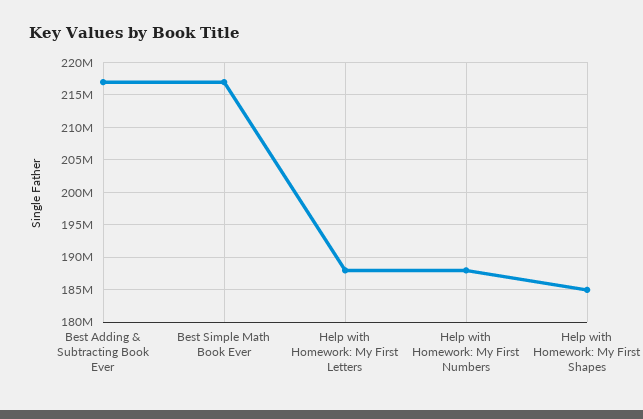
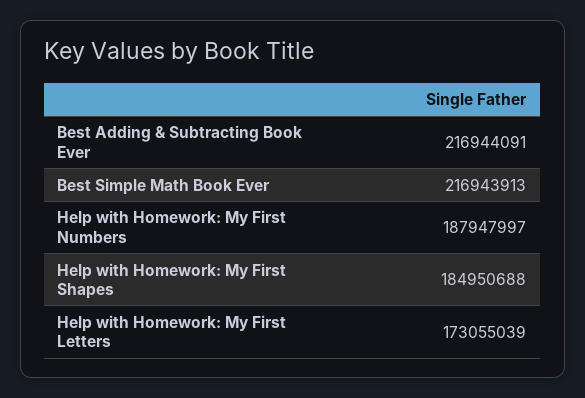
  {
    "Best Adding & Subtracting Book Ever": 216944091,
    "Best Simple Math Book Ever": 216943913,
-   "Help with Homework: My First Letters": 188000000,
+   "Help with Homework: My First Letters": 173055039,
    "Help with Homework: My First Numbers": 187947997,
    "Help with Homework: My First Shapes": 184950688
  }

